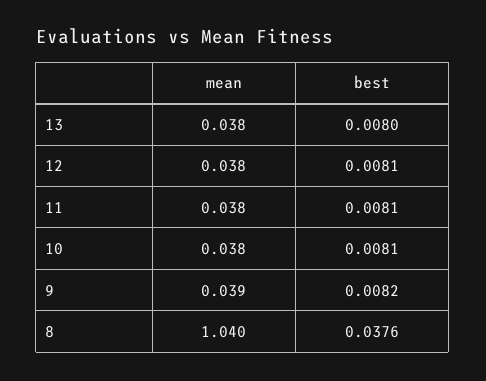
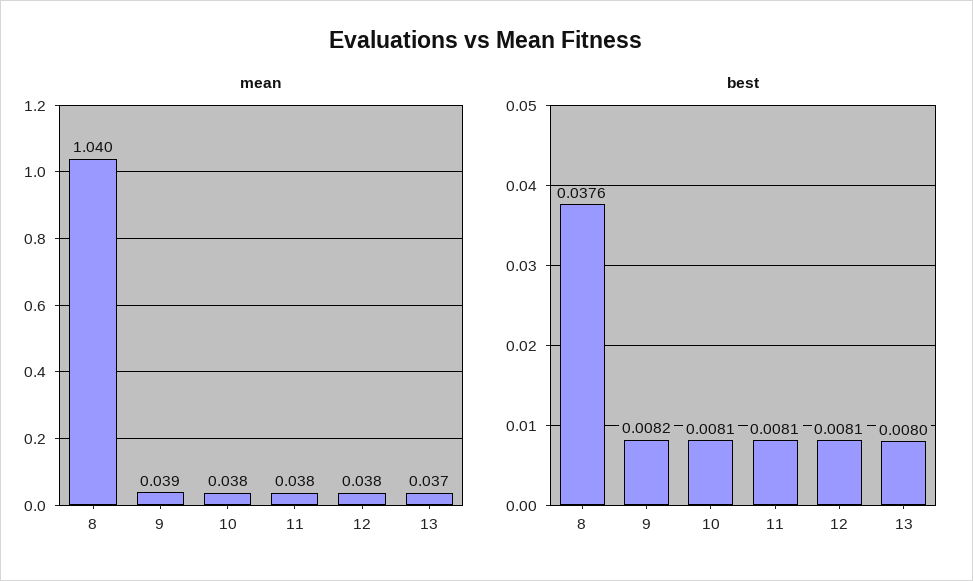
  {
    "mean": {
-     "13": 0.038,
+     "13": 0.037,
      "12": 0.038,
      "11": 0.038,
      "10": 0.038,
      "9": 0.039,
      "8": 1.04
    },
    "best": {
      "13": 0.008,
      "12": 0.0081,
      "11": 0.0081,
      "10": 0.0081,
      "9": 0.0082,
      "8": 0.0376
    }
  }

